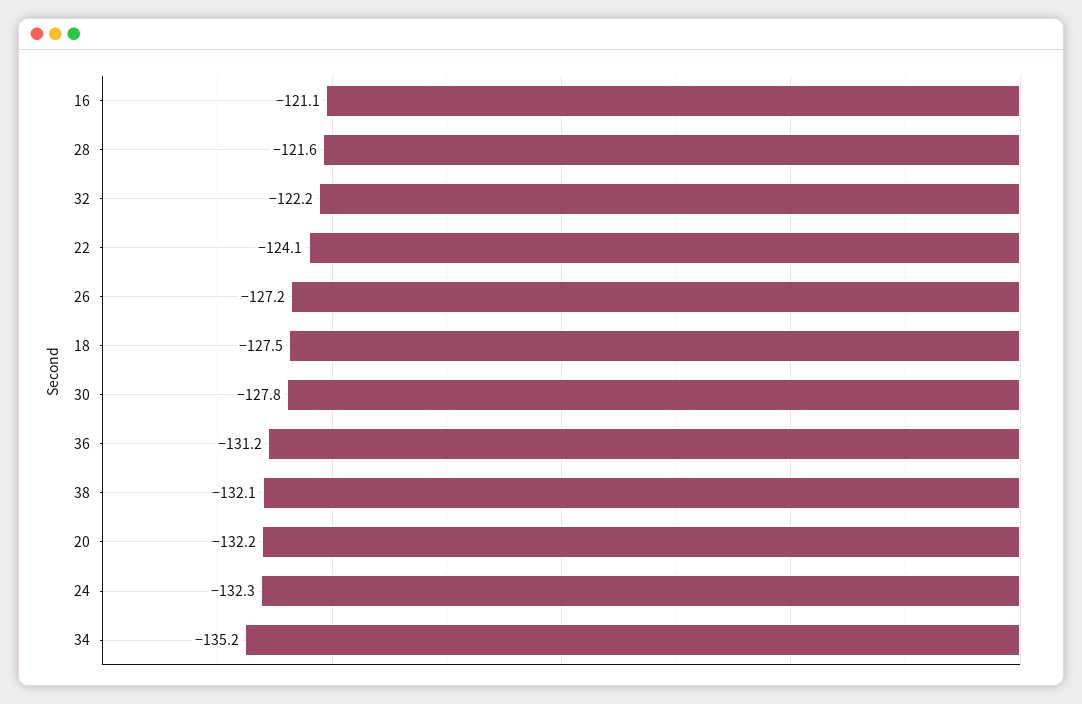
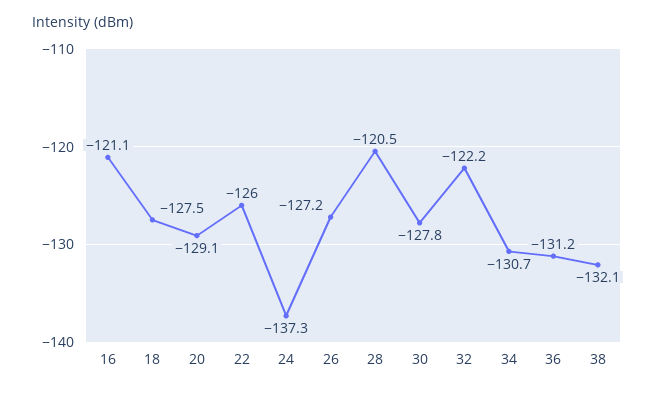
  {
    "16": -121.1,
-   "28": -121.6,
+   "28": -120.5,
    "32": -122.2,
-   "22": -124.1,
+   "22": -126,
    "26": -127.2,
    "18": -127.5,
    "30": -127.8,
    "36": -131.2,
    "38": -132.1,
-   "20": -132.2,
+   "20": -129.1,
-   "24": -132.3,
+   "24": -137.3,
-   "34": -135.2
+   "34": -130.7
  }

